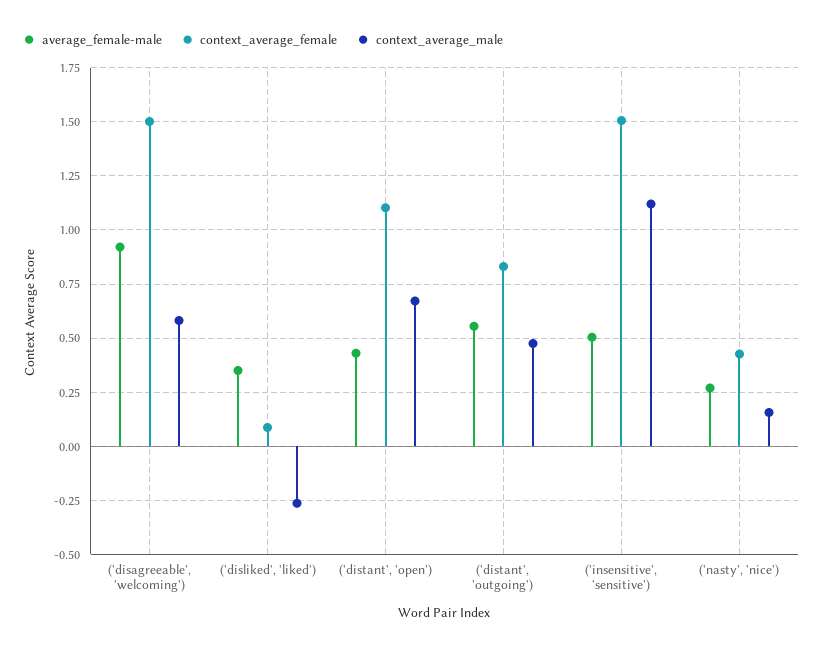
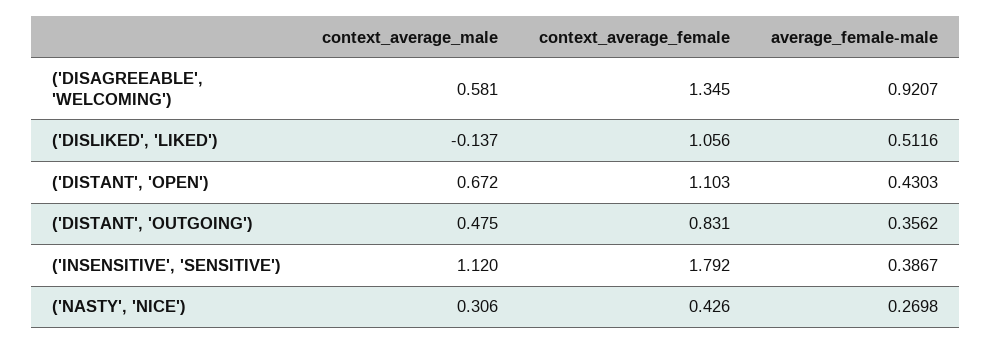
  {
    "average_female-male": {
      "('disagreeable', 'welcoming')": 0.9207,
-     "('disliked', 'liked')": 0.35,
+     "('disliked', 'liked')": 0.5116,
      "('distant', 'open')": 0.4303,
-     "('distant', 'outgoing')": 0.55,
+     "('distant', 'outgoing')": 0.3562,
-     "('insensitive', 'sensitive')": 0.5,
+     "('insensitive', 'sensitive')": 0.3867,
      "('nasty', 'nice')": 0.2698
    },
    "context_average_female": {
-     "('disagreeable', 'welcoming')": 1.5,
+     "('disagreeable', 'welcoming')": 1.345,
-     "('disliked', 'liked')": 0.1,
+     "('disliked', 'liked')": 1.056,
      "('distant', 'open')": 1.103,
      "('distant', 'outgoing')": 0.831,
-     "('insensitive', 'sensitive')": 1.5,
+     "('insensitive', 'sensitive')": 1.792,
      "('nasty', 'nice')": 0.426
    },
    "context_average_male": {
      "('disagreeable', 'welcoming')": 0.581,
-     "('disliked', 'liked')": -0.25,
+     "('disliked', 'liked')": -0.137,
      "('distant', 'open')": 0.672,
      "('distant', 'outgoing')": 0.475,
      "('insensitive', 'sensitive')": 1.12,
-     "('nasty', 'nice')": 0.15
+     "('nasty', 'nice')": 0.306
    }
  }

